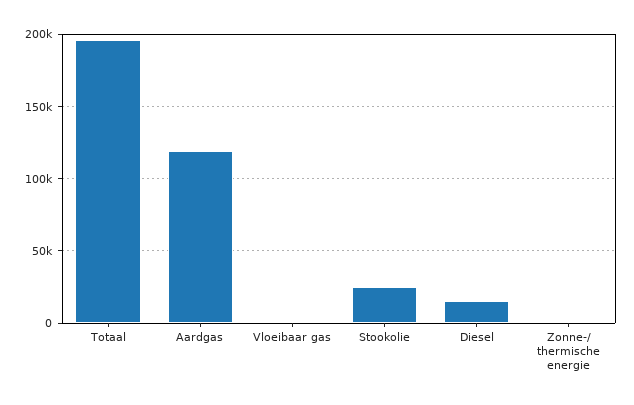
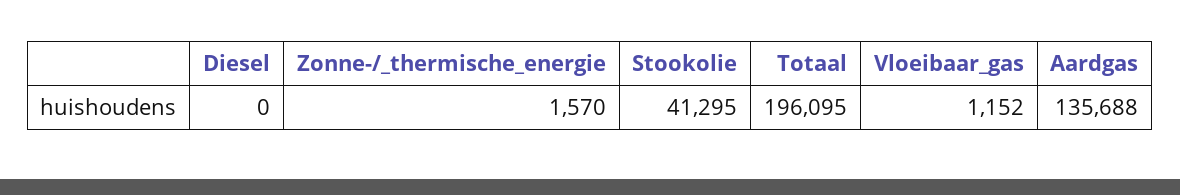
  {
    "Totaal": 196095,
-   "Aardgas": 120000,
+   "Aardgas": 135688,
    "Vloeibaar gas": 1152,
-   "Stookolie": 25000,
+   "Stookolie": 41295,
-   "Diesel": 15000,
+   "Diesel": 0,
    "Zonne-/ thermische energie": 1570
  }

